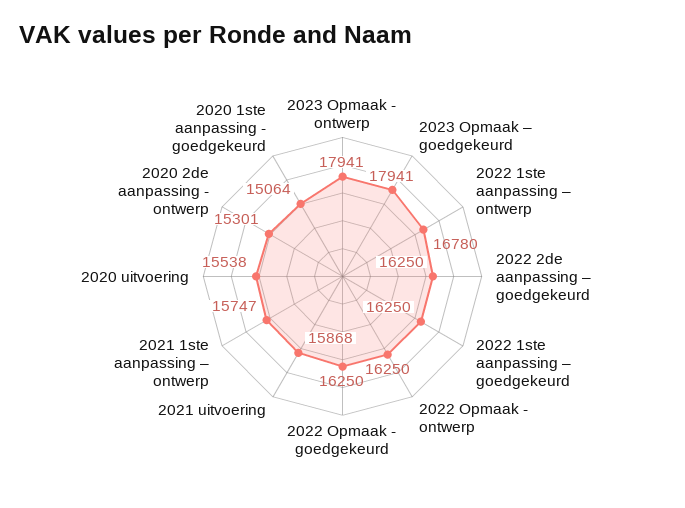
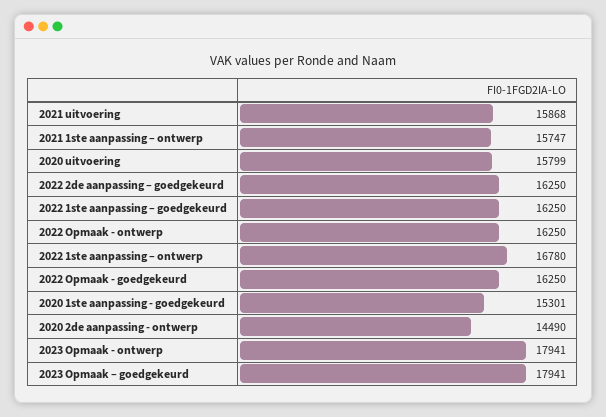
  {
    "2023 Opmaak - ontwerp": 17941,
    "2023 Opmaak – goedgekeurd": 17941,
    "2022 1ste aanpassing – ontwerp": 16780,
    "2022 2de aanpassing – goedgekeurd": 16250,
    "2022 1ste aanpassing – goedgekeurd": 16250,
    "2022 Opmaak - ontwerp": 16250,
    "2022 Opmaak - goedgekeurd": 16250,
    "2021 uitvoering": 15868,
    "2021 1ste aanpassing – ontwerp": 15747,
-   "2020 uitvoering": 15538,
+   "2020 uitvoering": 15799,
-   "2020 2de aanpassing - ontwerp": 15301,
+   "2020 2de aanpassing - ontwerp": 14490,
-   "2020 1ste aanpassing - goedgekeurd": 15064
+   "2020 1ste aanpassing - goedgekeurd": 15301
  }

